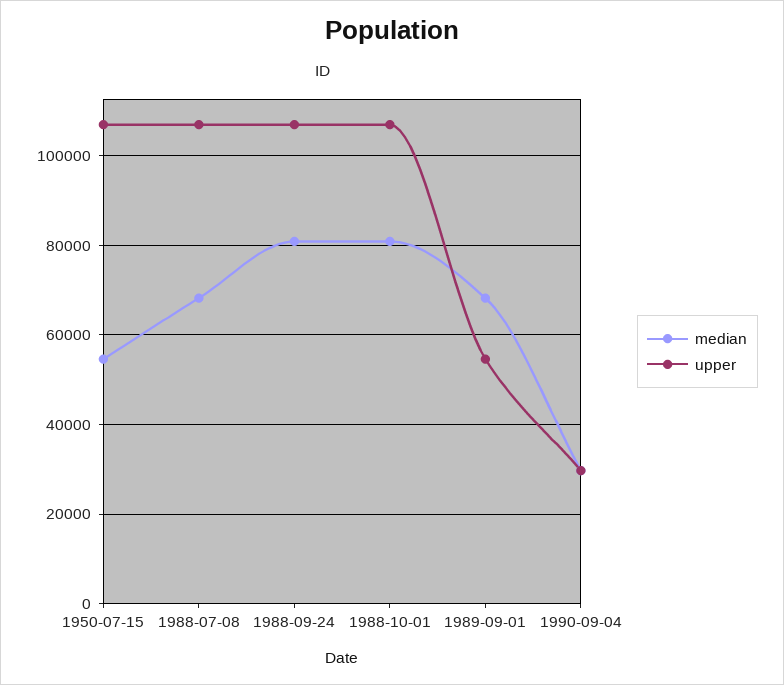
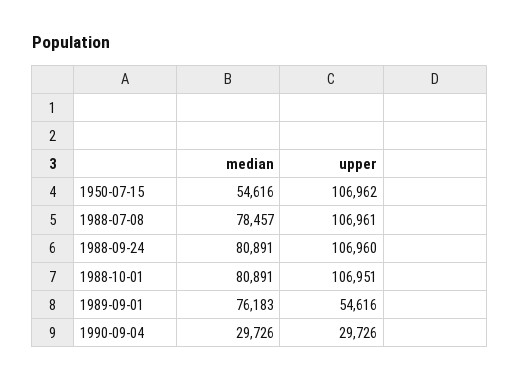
  {
    "median": {
      "1950-07-15": 54616,
-     "1988-07-08": 68000,
+     "1988-07-08": 78457,
      "1988-09-24": 80891,
      "1988-10-01": 80891,
-     "1989-09-01": 68000,
+     "1989-09-01": 76183,
      "1990-09-04": 29726
    },
    "upper": {
      "1950-07-15": 106962,
      "1988-07-08": 106961,
      "1988-09-24": 106960,
      "1988-10-01": 106951,
      "1989-09-01": 54616,
      "1990-09-04": 29726
    }
  }

